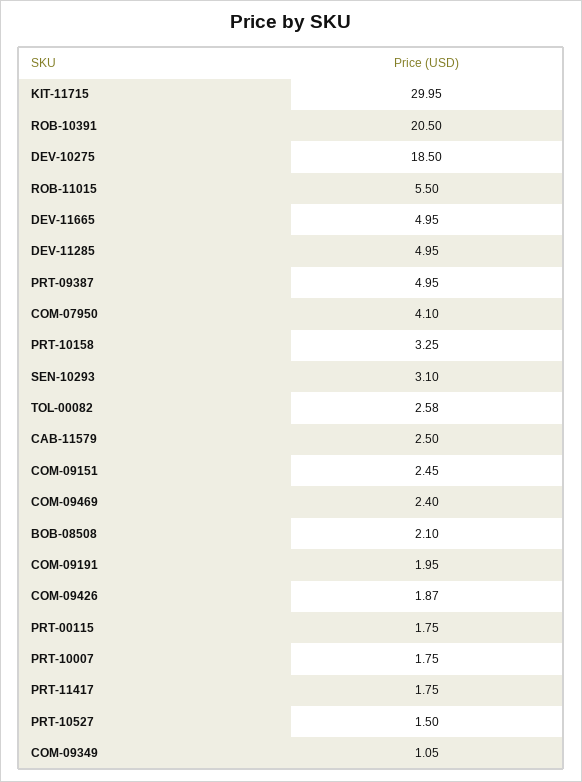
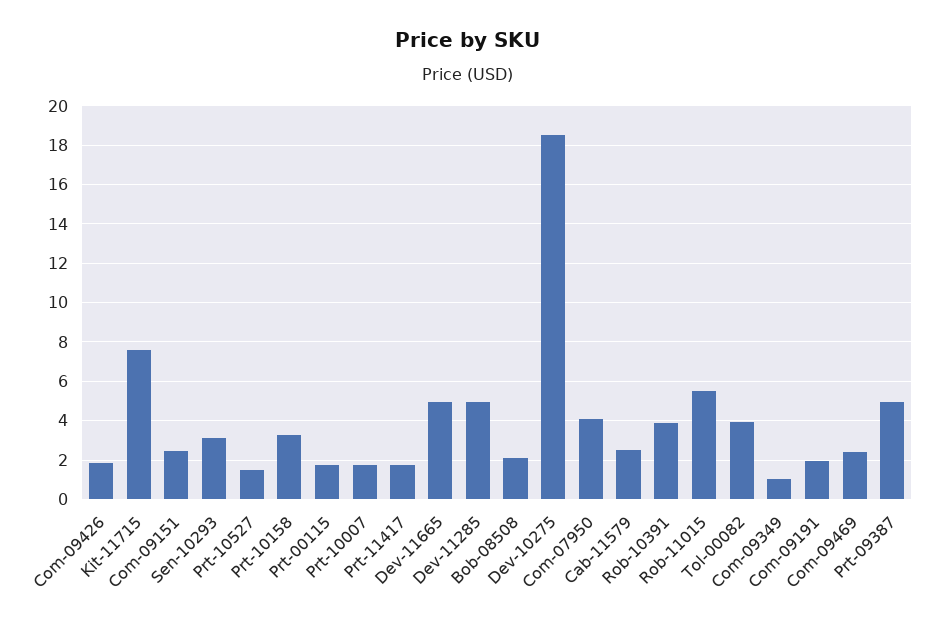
  {
-   "KIT-11715": 29.95,
+   "KIT-11715": 7.5,
-   "ROB-10391": 20.5,
+   "ROB-10391": 4,
    "DEV-10275": 18.5,
    "ROB-11015": 5.5,
    "DEV-11665": 4.95,
    "DEV-11285": 4.95,
    "PRT-09387": 4.95,
    "COM-07950": 4.1,
    "PRT-10158": 3.25,
    "SEN-10293": 3.1,
-   "TOL-00082": 2.58,
+   "TOL-00082": 4,
    "CAB-11579": 2.5,
    "COM-09151": 2.45,
    "COM-09469": 2.4,
    "BOB-08508": 2.1,
    "COM-09191": 1.95,
    "COM-09426": 1.87,
    "PRT-00115": 1.75,
    "PRT-10007": 1.75,
    "PRT-11417": 1.75,
    "PRT-10527": 1.5,
    "COM-09349": 1.05
  }

